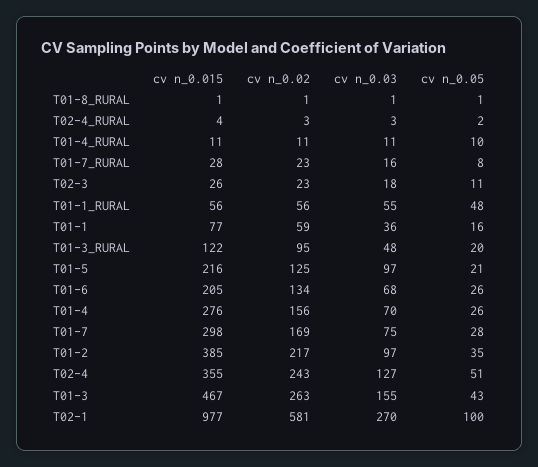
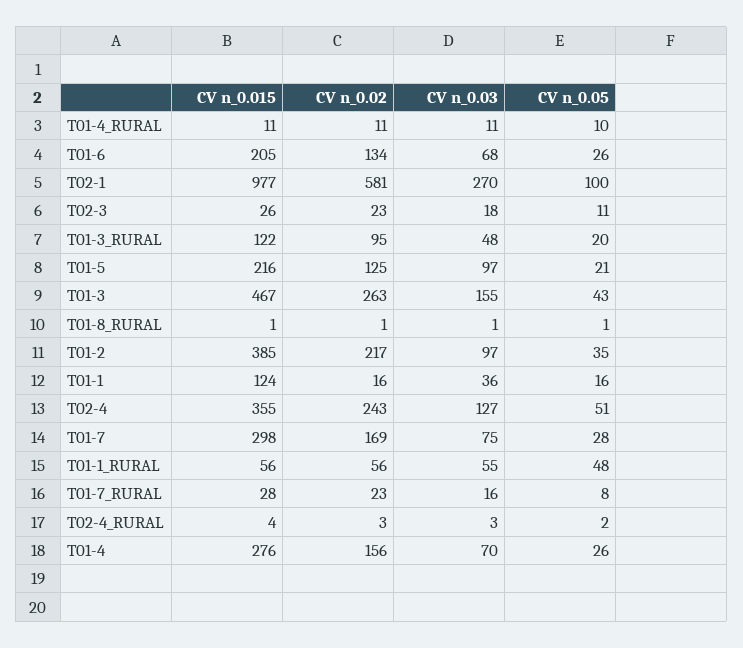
  {
    "cv n_0.015": {
      "T01-8_RURAL": 1,
      "T02-4_RURAL": 4,
      "T01-4_RURAL": 11,
      "T01-7_RURAL": 28,
      "T02-3": 26,
      "T01-1_RURAL": 56,
-     "T01-1": 77,
+     "T01-1": 124,
      "T01-3_RURAL": 122,
      "T01-5": 216,
      "T01-6": 205,
      "T01-4": 276,
      "T01-7": 298,
      "T01-2": 385,
      "T02-4": 355,
      "T01-3": 467,
      "T02-1": 977
    },
    "cv n_0.02": {
      "T01-8_RURAL": 1,
      "T02-4_RURAL": 3,
      "T01-4_RURAL": 11,
      "T01-7_RURAL": 23,
      "T02-3": 23,
      "T01-1_RURAL": 56,
-     "T01-1": 59,
+     "T01-1": 16,
      "T01-3_RURAL": 95,
      "T01-5": 125,
      "T01-6": 134,
      "T01-4": 156,
      "T01-7": 169,
      "T01-2": 217,
      "T02-4": 243,
      "T01-3": 263,
      "T02-1": 581
    },
    "cv n_0.03": {
      "T01-8_RURAL": 1,
      "T02-4_RURAL": 3,
      "T01-4_RURAL": 11,
      "T01-7_RURAL": 16,
      "T02-3": 18,
      "T01-1_RURAL": 55,
      "T01-1": 36,
      "T01-3_RURAL": 48,
      "T01-5": 97,
      "T01-6": 68,
      "T01-4": 70,
      "T01-7": 75,
      "T01-2": 97,
      "T02-4": 127,
      "T01-3": 155,
      "T02-1": 270
    },
    "cv n_0.05": {
      "T01-8_RURAL": 1,
      "T02-4_RURAL": 2,
      "T01-4_RURAL": 10,
      "T01-7_RURAL": 8,
      "T02-3": 11,
      "T01-1_RURAL": 48,
      "T01-1": 16,
      "T01-3_RURAL": 20,
      "T01-5": 21,
      "T01-6": 26,
      "T01-4": 26,
      "T01-7": 28,
      "T01-2": 35,
      "T02-4": 51,
      "T01-3": 43,
      "T02-1": 100
    }
  }

